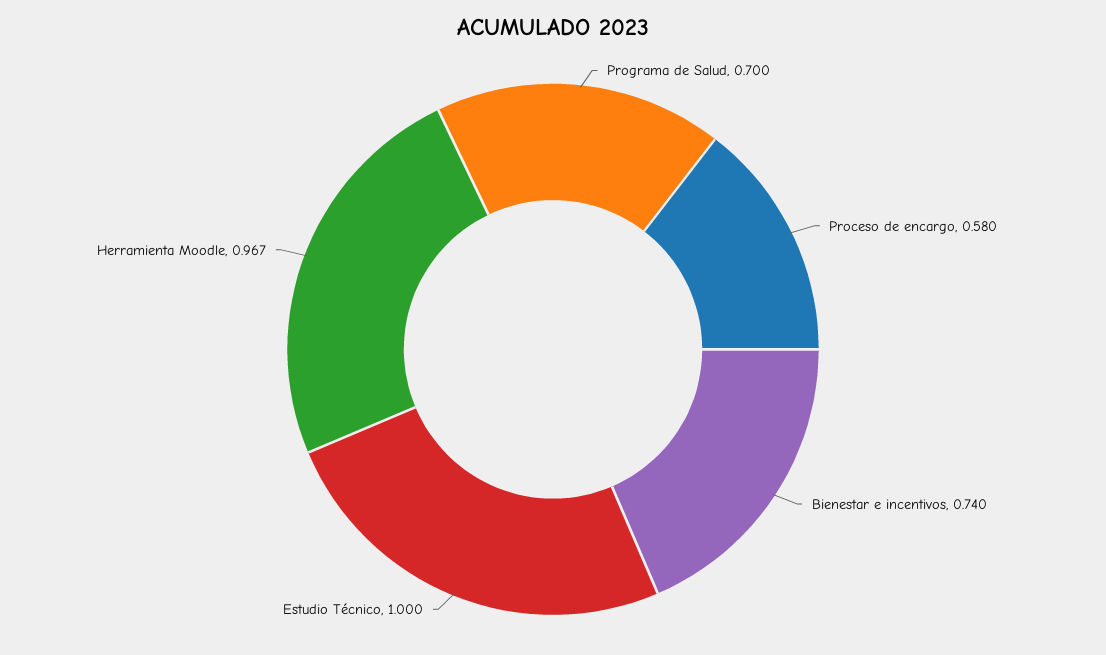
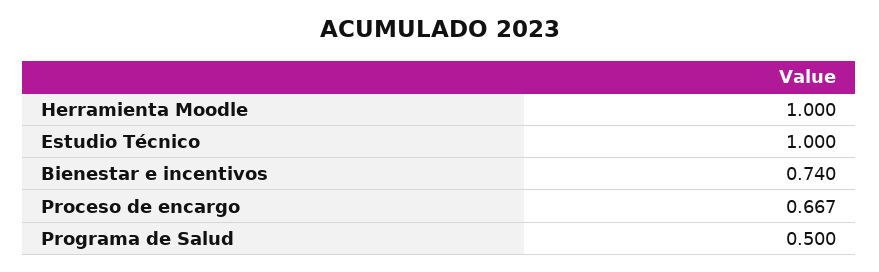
  {
-   "Programa de Salud": 0.7,
+   "Programa de Salud": 0.5,
-   "Proceso de encargo": 0.58,
+   "Proceso de encargo": 0.667,
    "Bienestar e incentivos": 0.74,
    "Estudio Técnico": 1,
-   "Herramienta Moodle": 0.967
+   "Herramienta Moodle": 1
  }

